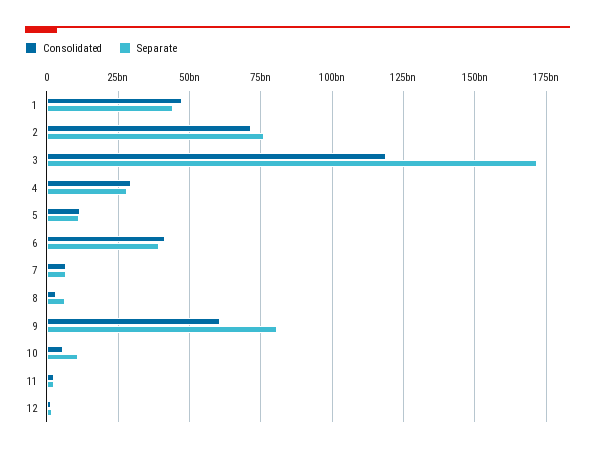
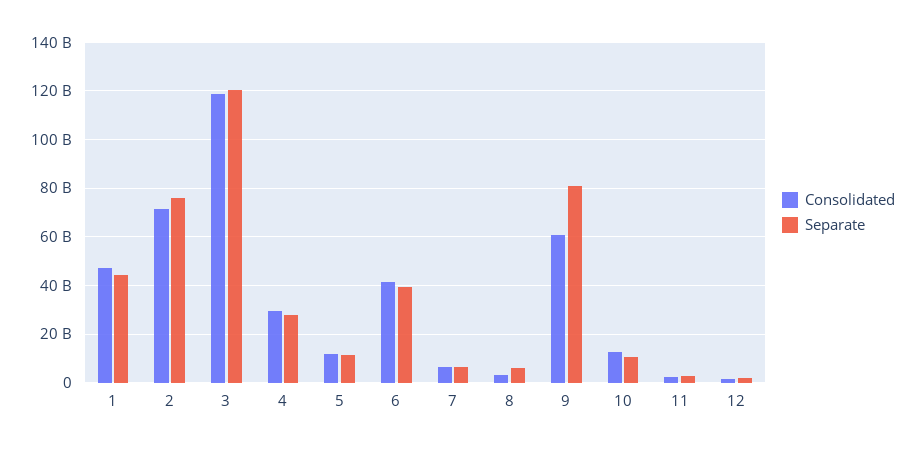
  {
    "Consolidated": {
      "1": 47500000000,
      "2": 72500000000,
      "3": 120000000000,
      "4": 30000000000,
      "5": 12500000000,
      "6": 42500000000,
      "7": 7500000000,
      "8": 2500000000,
      "9": 60000000000,
-     "10": 5000000000,
+     "10": 12500000000,
      "11": 2500000000,
      "12": 2500000000
    },
    "Separate": {
      "1": 45000000000,
      "2": 75000000000,
-     "3": 172500000000,
+     "3": 120000000000,
      "4": 27500000000,
      "5": 12500000000,
      "6": 40000000000,
      "7": 7500000000,
      "8": 7500000000,
      "9": 80000000000,
      "10": 10000000000,
      "11": 2500000000,
      "12": 2500000000
    }
  }

